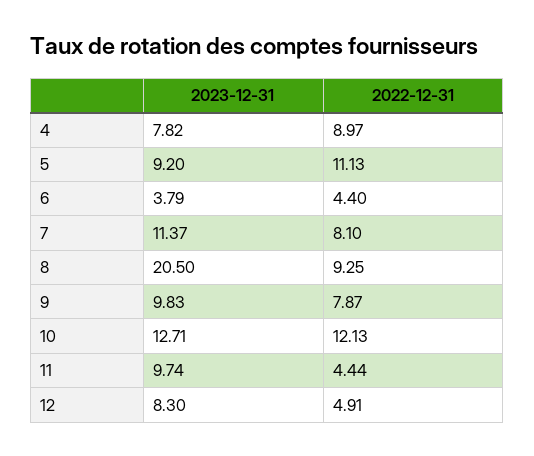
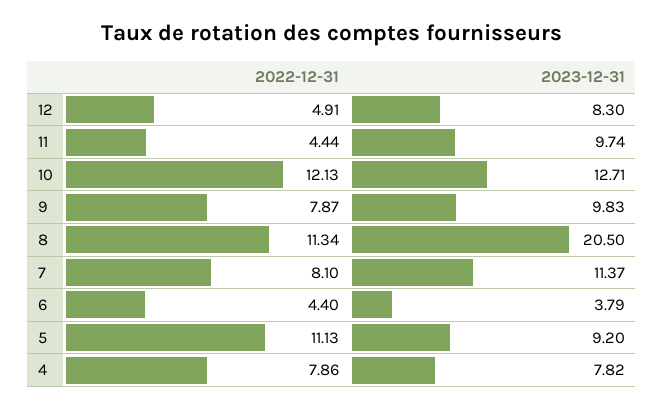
  {
    "2023-12-31": {
      "4": 7.82,
      "5": 9.2,
      "6": 3.79,
      "7": 11.37,
      "8": 20.5,
      "9": 9.83,
      "10": 12.71,
      "11": 9.74,
      "12": 8.3
    },
    "2022-12-31": {
-     "4": 8.97,
+     "4": 7.86,
      "5": 11.13,
      "6": 4.4,
      "7": 8.1,
-     "8": 9.25,
+     "8": 11.34,
      "9": 7.87,
      "10": 12.13,
      "11": 4.44,
      "12": 4.91
    }
  }

